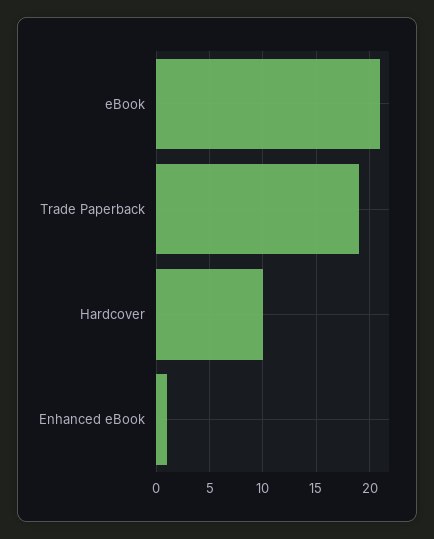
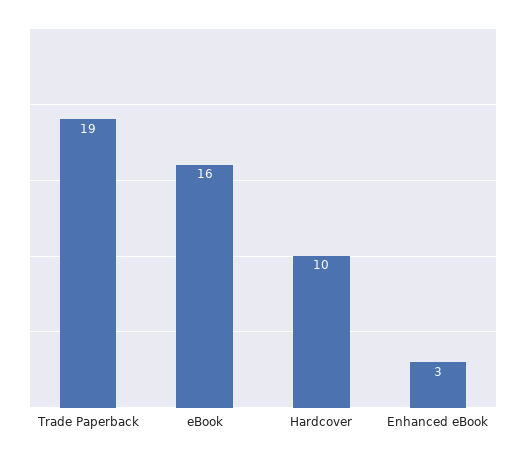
  {
-   "eBook": 21,
+   "eBook": 16,
    "Trade Paperback": 19,
    "Hardcover": 10,
-   "Enhanced eBook": 1
+   "Enhanced eBook": 3
  }

